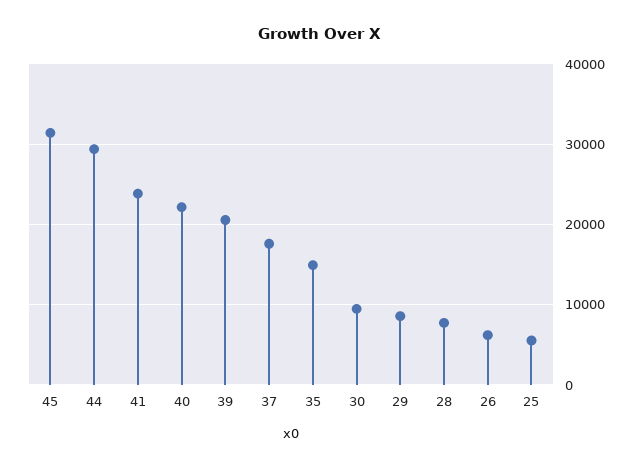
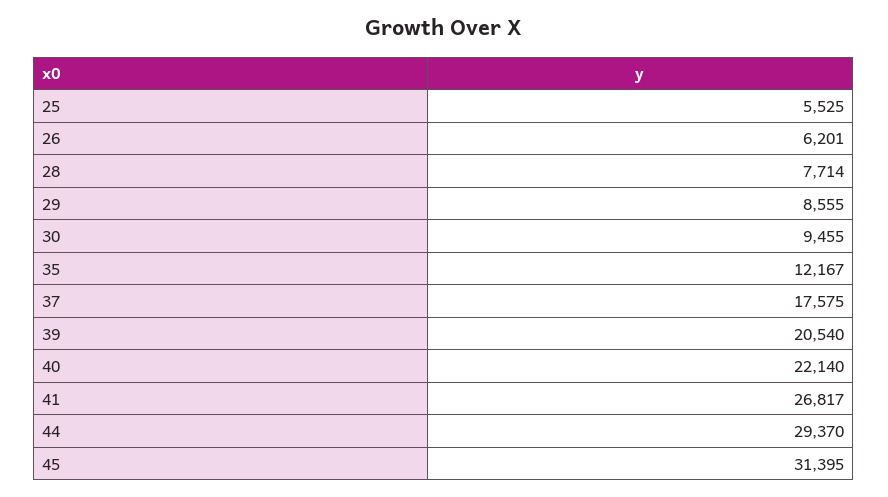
  {
    "45": 31395,
    "44": 29370,
-   "41": 24000,
+   "41": 26817,
    "40": 22140,
    "39": 20540,
    "37": 17575,
-   "35": 15000,
+   "35": 12167,
    "30": 9455,
    "29": 8555,
    "28": 7714,
    "26": 6201,
    "25": 5525
  }

